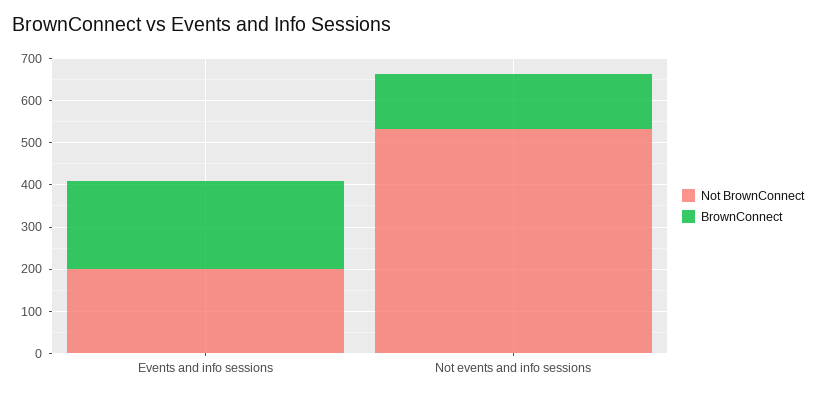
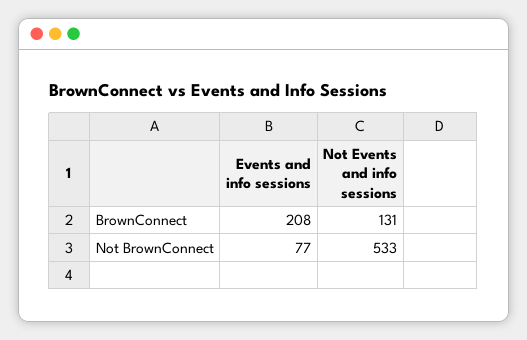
  {
    "Not BrownConnect": {
-     "Events and info sessions": 200,
+     "Events and info sessions": 77,
      "Not events and info sessions": 533
    },
    "BrownConnect": {
      "Events and info sessions": 208,
      "Not events and info sessions": 131
    }
  }

